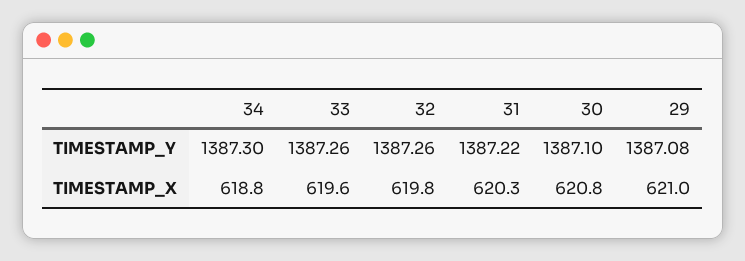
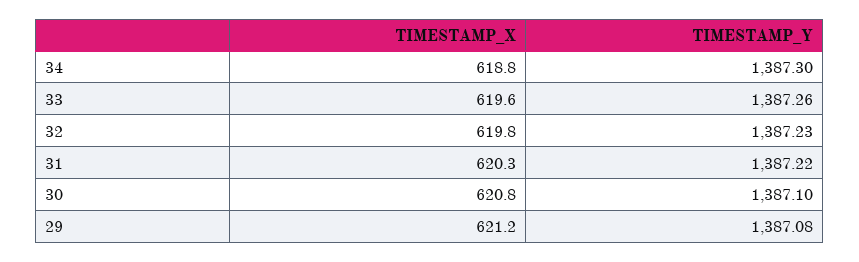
  {
    "34": {
      "TIMESTAMP_Y": 1387.3,
      "TIMESTAMP_X": 618.8
    },
    "33": {
      "TIMESTAMP_Y": 1387.26,
      "TIMESTAMP_X": 619.6
    },
    "32": {
-     "TIMESTAMP_Y": 1387.26,
+     "TIMESTAMP_Y": 1387.23,
      "TIMESTAMP_X": 619.8
    },
    "31": {
      "TIMESTAMP_Y": 1387.22,
      "TIMESTAMP_X": 620.3
    },
    "30": {
      "TIMESTAMP_Y": 1387.1,
      "TIMESTAMP_X": 620.8
    },
    "29": {
      "TIMESTAMP_Y": 1387.08,
-     "TIMESTAMP_X": 621
+     "TIMESTAMP_X": 621.2
    }
  }

